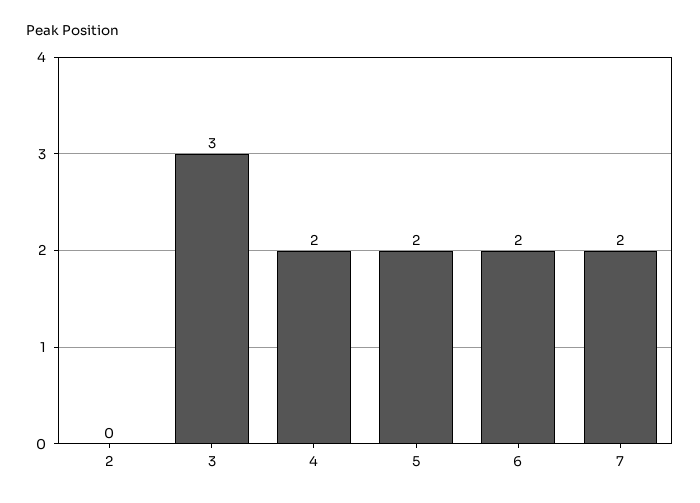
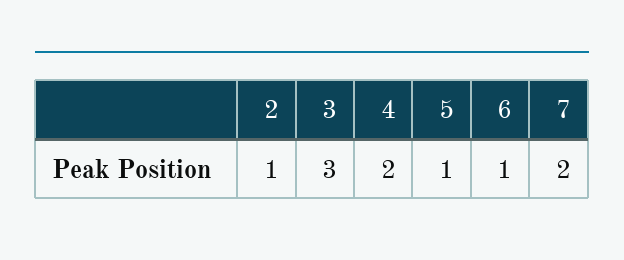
  {
-   "2": 0,
+   "2": 1,
    "3": 3,
    "4": 2,
-   "5": 2,
+   "5": 1,
-   "6": 2,
+   "6": 1,
    "7": 2
  }

